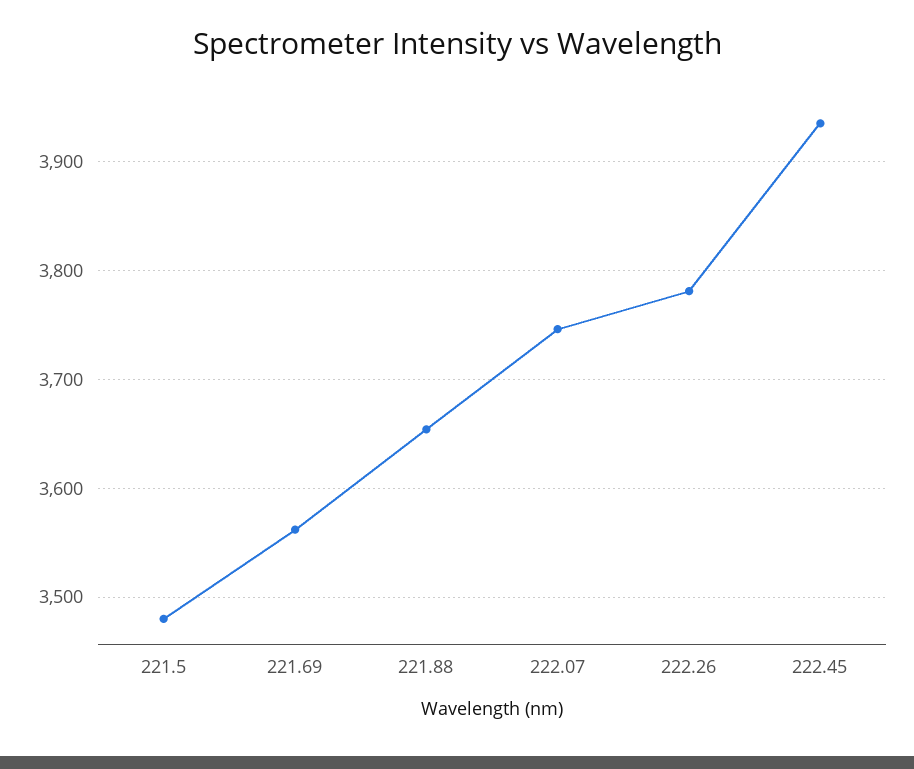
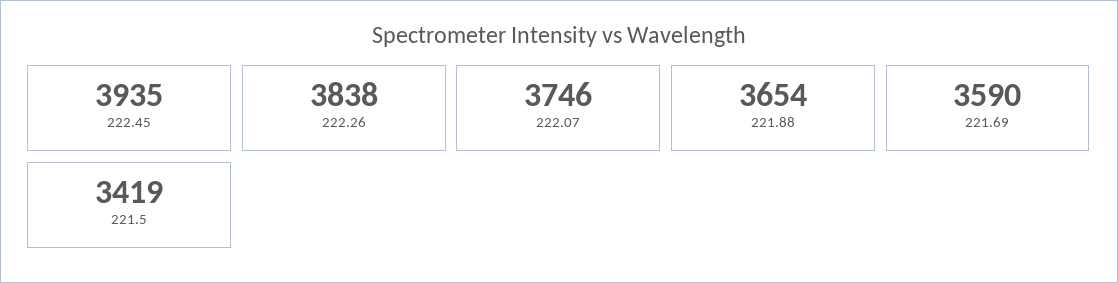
  {
-   "221.5": 3480,
+   "221.5": 3419,
-   "221.69": 3560,
+   "221.69": 3590,
    "221.88": 3654,
    "222.07": 3746,
-   "222.26": 3780,
+   "222.26": 3838,
    "222.45": 3935
  }

